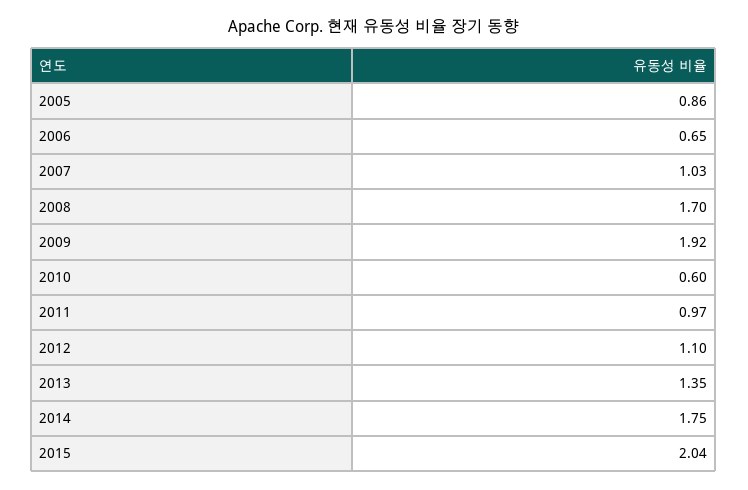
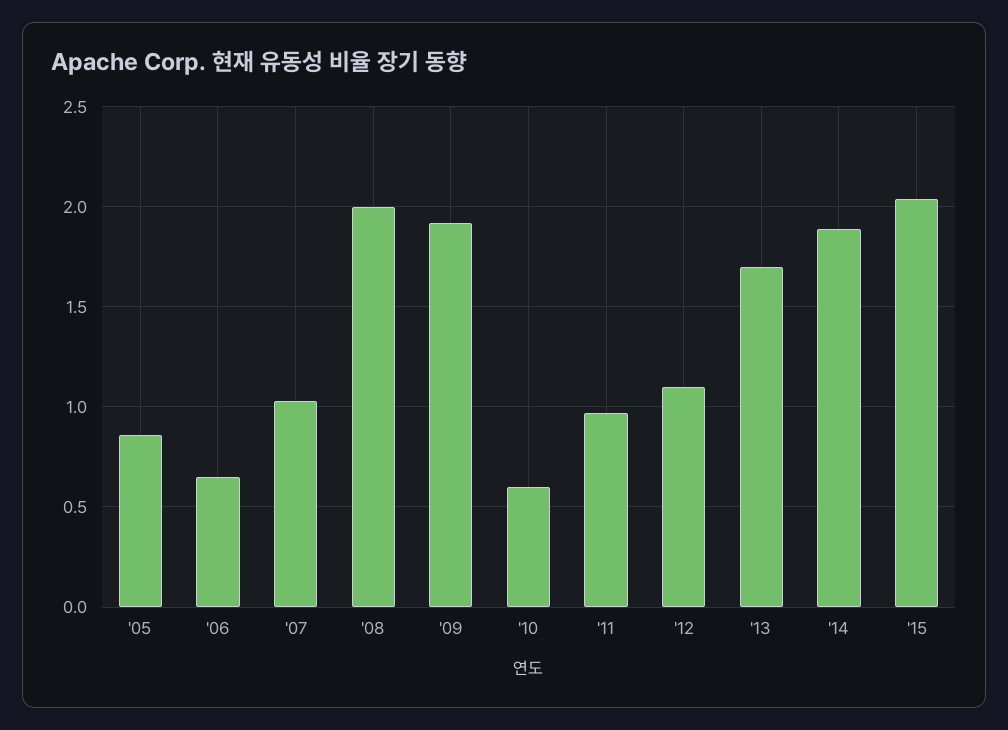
  {
    "2005": 0.86,
    "2006": 0.65,
    "2007": 1.03,
-   "2008": 1.7,
+   "2008": 2,
    "2009": 1.92,
    "2010": 0.6,
    "2011": 0.97,
    "2012": 1.1,
-   "2013": 1.35,
+   "2013": 1.7,
-   "2014": 1.75,
+   "2014": 1.9,
    "2015": 2.04
  }

